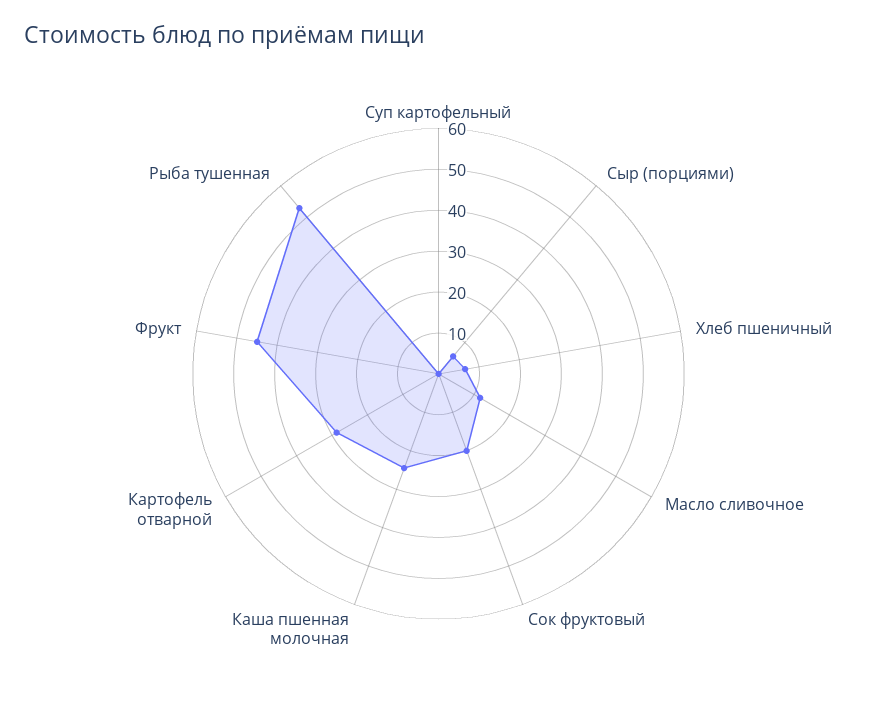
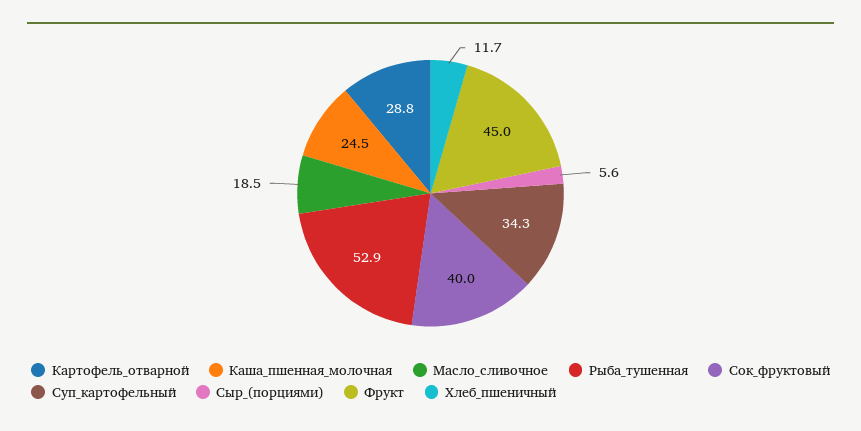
  {
-   "Суп картофельный": 0,
+   "Суп картофельный": 34.3,
    "Сыр (порциями)": 5.6,
-   "Хлеб пшеничный": 6,
+   "Хлеб пшеничный": 11.7,
-   "Масло сливочное": 12,
+   "Масло сливочное": 18.5,
-   "Сок фруктовый": 20,
+   "Сок фруктовый": 40,
    "Каша пшенная молочная": 24.5,
    "Картофель отварной": 28.8,
    "Фрукт": 45,
    "Рыба тушенная": 52.9
  }

